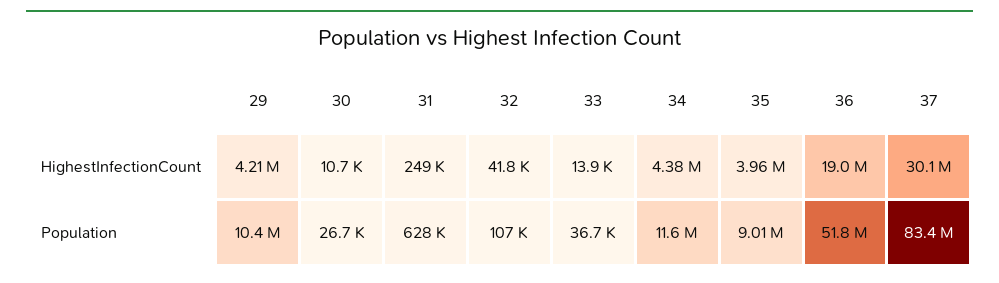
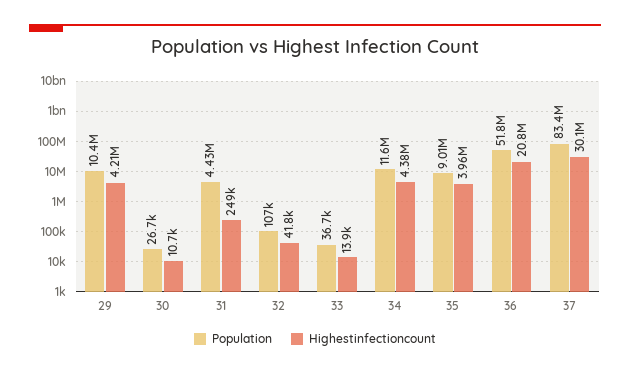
  {
    "HighestInfectionCount": {
      "29": 4210000,
      "30": 10700,
      "31": 249000,
      "32": 41800,
      "33": 13900,
      "34": 4380000,
      "35": 3960000,
-     "36": 19000000,
+     "36": 20800000,
      "37": 30100000
    },
    "Population": {
      "29": 10400000,
      "30": 26700,
-     "31": 628000,
+     "31": 4430000,
      "32": 107000,
      "33": 36700,
      "34": 11600000,
      "35": 9010000,
      "36": 51800000,
      "37": 83400000
    }
  }

